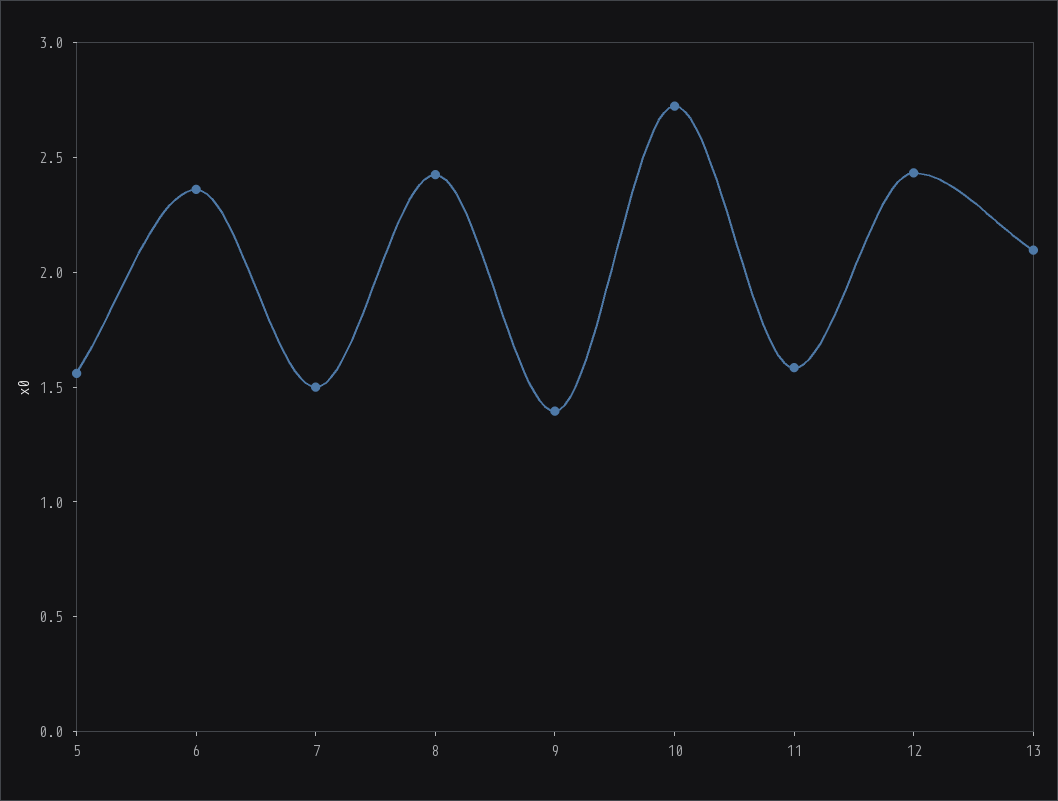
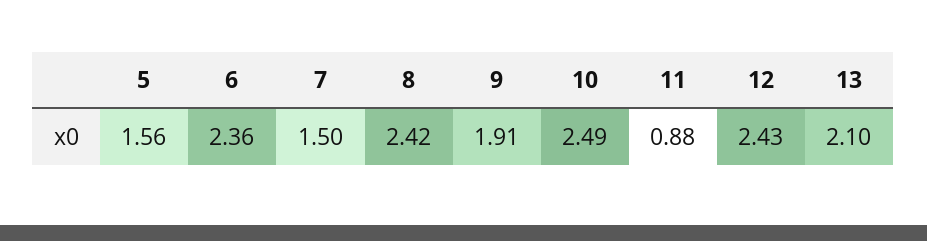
  {
    "5": 1.56,
    "6": 2.36,
    "7": 1.5,
    "8": 2.42,
-   "9": 1.4,
+   "9": 1.91,
-   "10": 2.7,
+   "10": 2.49,
-   "11": 1.6,
+   "11": 0.88,
    "12": 2.43,
    "13": 2.1
  }

